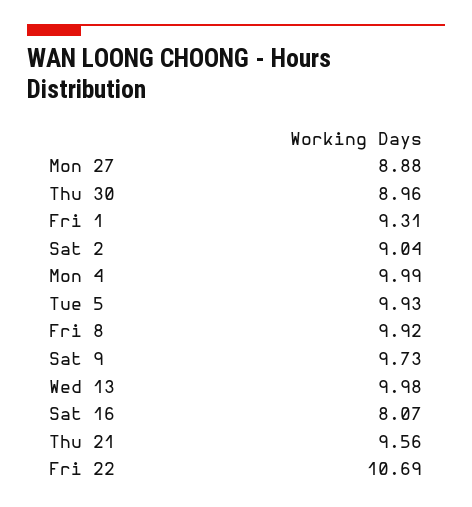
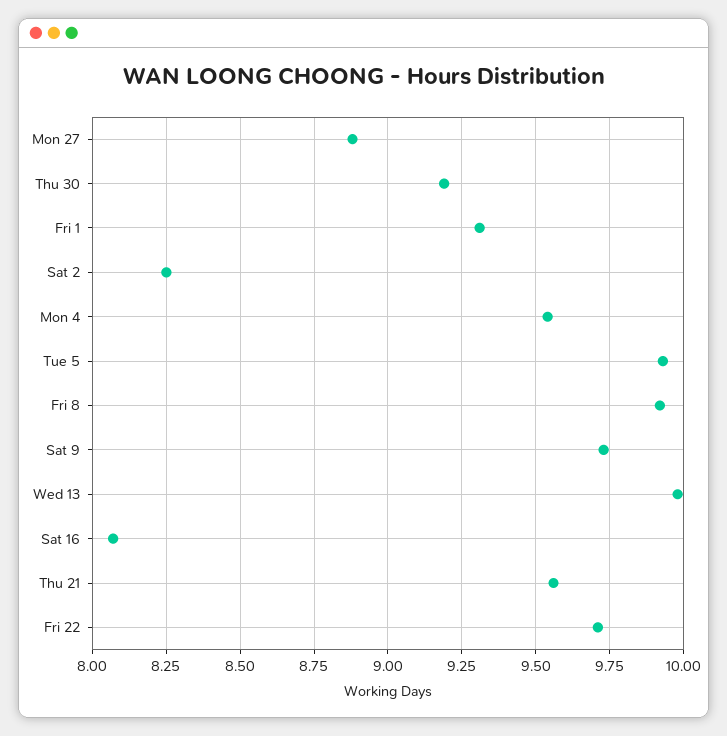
  {
    "Mon 27": 8.88,
-   "Thu 30": 8.96,
+   "Thu 30": 9.2,
    "Fri 1": 9.31,
-   "Sat 2": 9.04,
+   "Sat 2": 8.25,
-   "Mon 4": 9.99,
+   "Mon 4": 9.55,
    "Tue 5": 9.93,
    "Fri 8": 9.92,
    "Sat 9": 9.73,
    "Wed 13": 9.98,
    "Sat 16": 8.07,
    "Thu 21": 9.56,
-   "Fri 22": 10.69
+   "Fri 22": 9.7
  }

